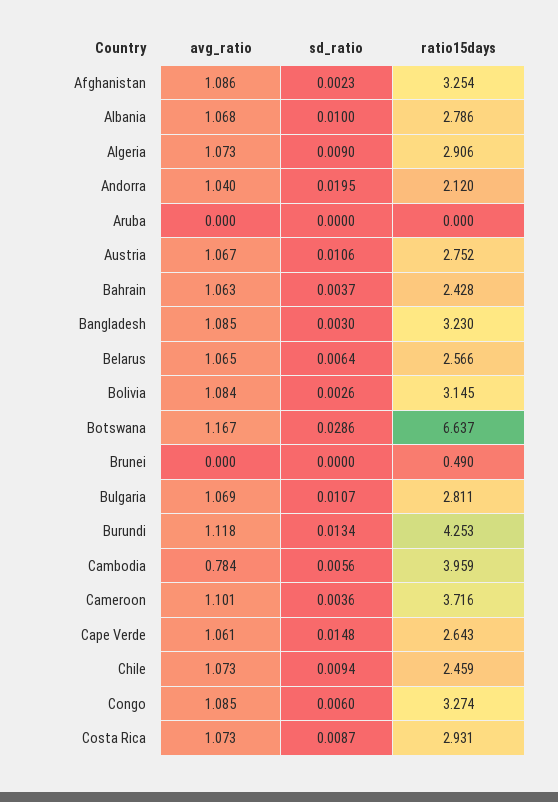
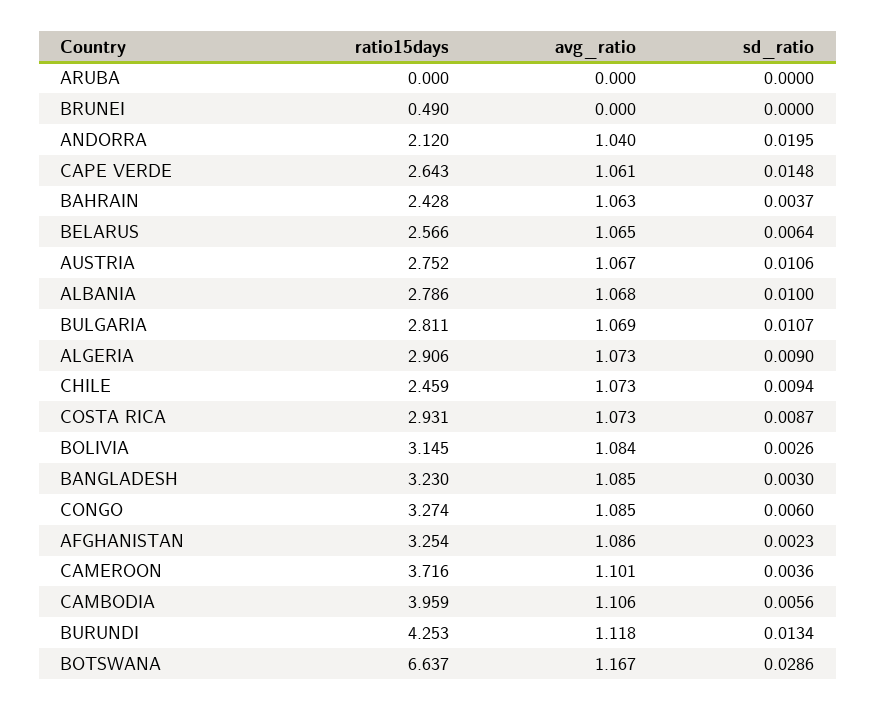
  {
    "avg_ratio": {
      "Afghanistan": 1.086,
      "Albania": 1.068,
      "Algeria": 1.073,
      "Andorra": 1.04,
      "Aruba": 0,
      "Austria": 1.067,
      "Bahrain": 1.063,
      "Bangladesh": 1.085,
      "Belarus": 1.065,
      "Bolivia": 1.084,
      "Botswana": 1.167,
      "Brunei": 0,
      "Bulgaria": 1.069,
      "Burundi": 1.118,
-     "Cambodia": 0.784,
+     "Cambodia": 1.106,
      "Cameroon": 1.101,
      "Cape Verde": 1.061,
      "Chile": 1.073,
      "Congo": 1.085,
      "Costa Rica": 1.073
    },
    "sd_ratio": {
      "Afghanistan": 0.0023,
      "Albania": 0.01,
      "Algeria": 0.009,
      "Andorra": 0.0195,
      "Aruba": 0,
      "Austria": 0.0106,
      "Bahrain": 0.0037,
      "Bangladesh": 0.003,
      "Belarus": 0.0064,
      "Bolivia": 0.0026,
      "Botswana": 0.0286,
      "Brunei": 0,
      "Bulgaria": 0.0107,
      "Burundi": 0.0134,
      "Cambodia": 0.0056,
      "Cameroon": 0.0036,
      "Cape Verde": 0.0148,
      "Chile": 0.0094,
      "Congo": 0.006,
      "Costa Rica": 0.0087
    },
    "ratio15days": {
      "Afghanistan": 3.254,
      "Albania": 2.786,
      "Algeria": 2.906,
      "Andorra": 2.12,
      "Aruba": 0,
      "Austria": 2.752,
      "Bahrain": 2.428,
      "Bangladesh": 3.23,
      "Belarus": 2.566,
      "Bolivia": 3.145,
      "Botswana": 6.637,
      "Brunei": 0.49,
      "Bulgaria": 2.811,
      "Burundi": 4.253,
      "Cambodia": 3.959,
      "Cameroon": 3.716,
      "Cape Verde": 2.643,
      "Chile": 2.459,
      "Congo": 3.274,
      "Costa Rica": 2.931
    }
  }

